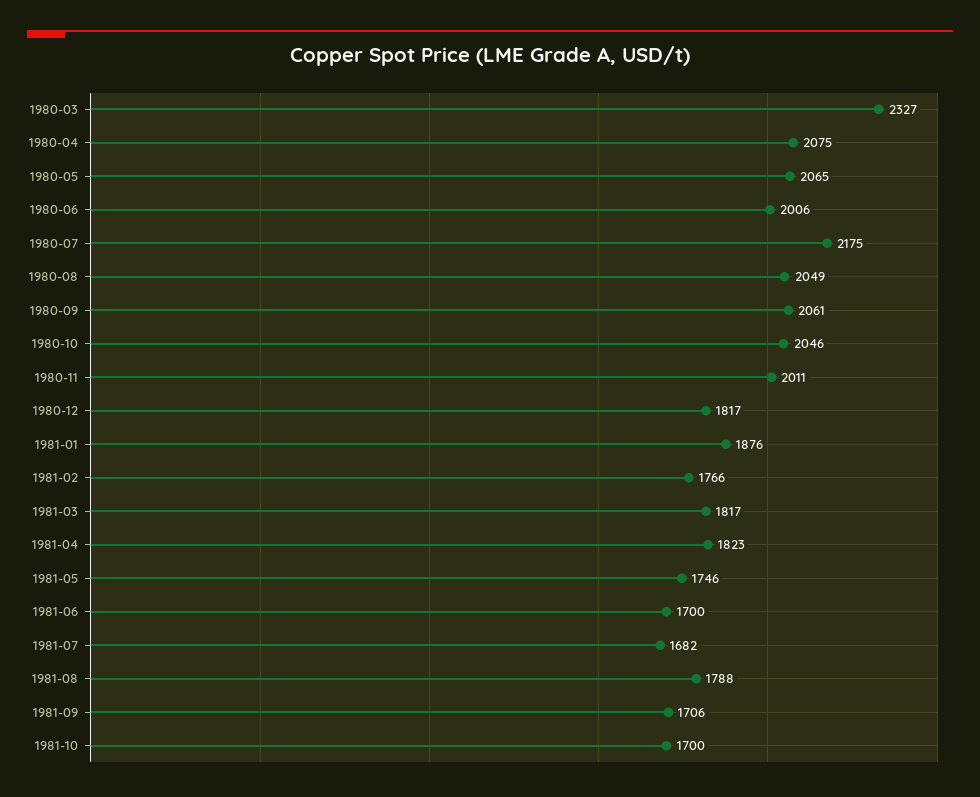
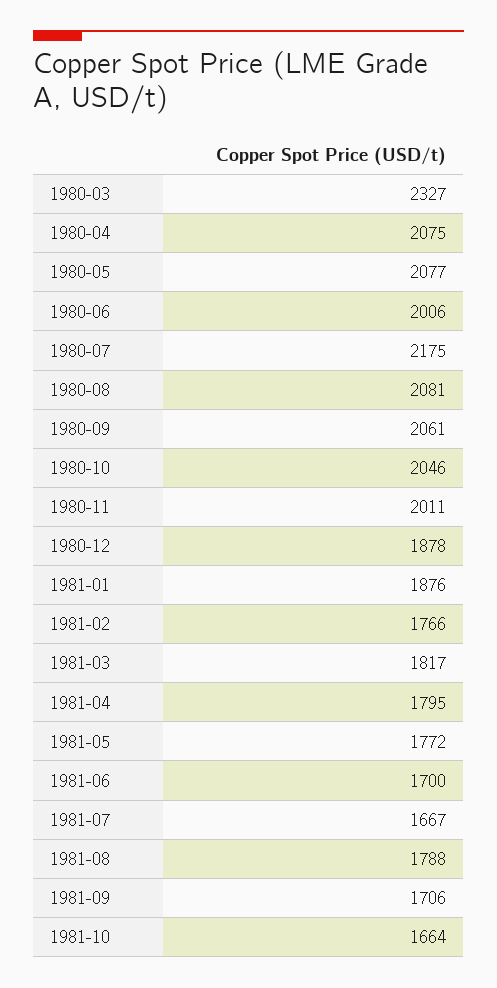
  {
    "1980-03": 2327,
    "1980-04": 2075,
-   "1980-05": 2065,
+   "1980-05": 2077,
    "1980-06": 2006,
    "1980-07": 2175,
-   "1980-08": 2049,
+   "1980-08": 2081,
    "1980-09": 2061,
    "1980-10": 2046,
    "1980-11": 2011,
-   "1980-12": 1817,
+   "1980-12": 1878,
    "1981-01": 1876,
    "1981-02": 1766,
    "1981-03": 1817,
-   "1981-04": 1823,
+   "1981-04": 1795,
-   "1981-05": 1746,
+   "1981-05": 1772,
    "1981-06": 1700,
-   "1981-07": 1682,
+   "1981-07": 1667,
    "1981-08": 1788,
    "1981-09": 1706,
-   "1981-10": 1700
+   "1981-10": 1664
  }

